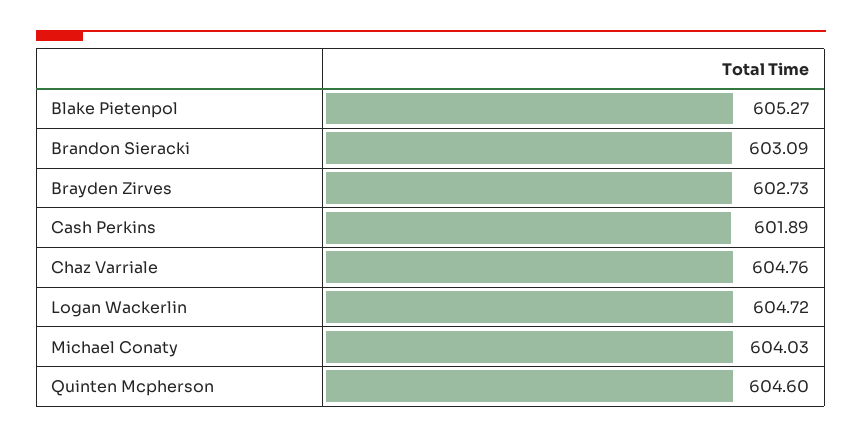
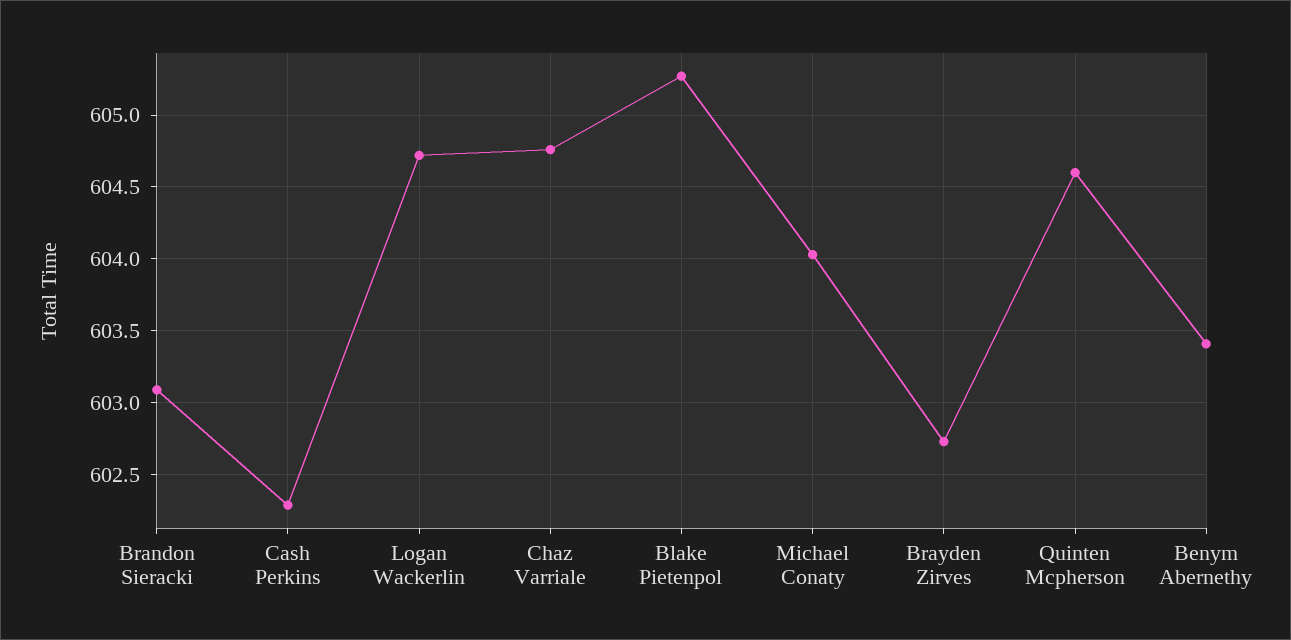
  {
    "Blake Pietenpol": 605.27,
    "Brandon Sieracki": 603.09,
    "Brayden Zirves": 602.73,
-   "Cash Perkins": 601.89,
+   "Cash Perkins": 602.3,
    "Chaz Varriale": 604.76,
    "Logan Wackerlin": 604.72,
    "Michael Conaty": 604.03,
-   "Quinten Mcpherson": 604.6
+   "Quinten Mcpherson": 604.6,
+   "Benym Abernethy": 603.4
  }

